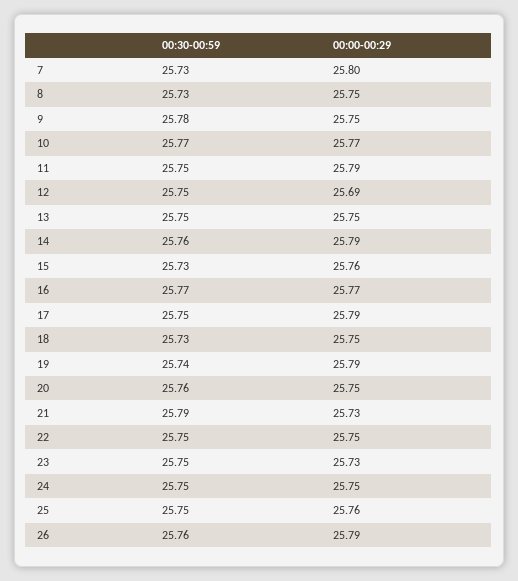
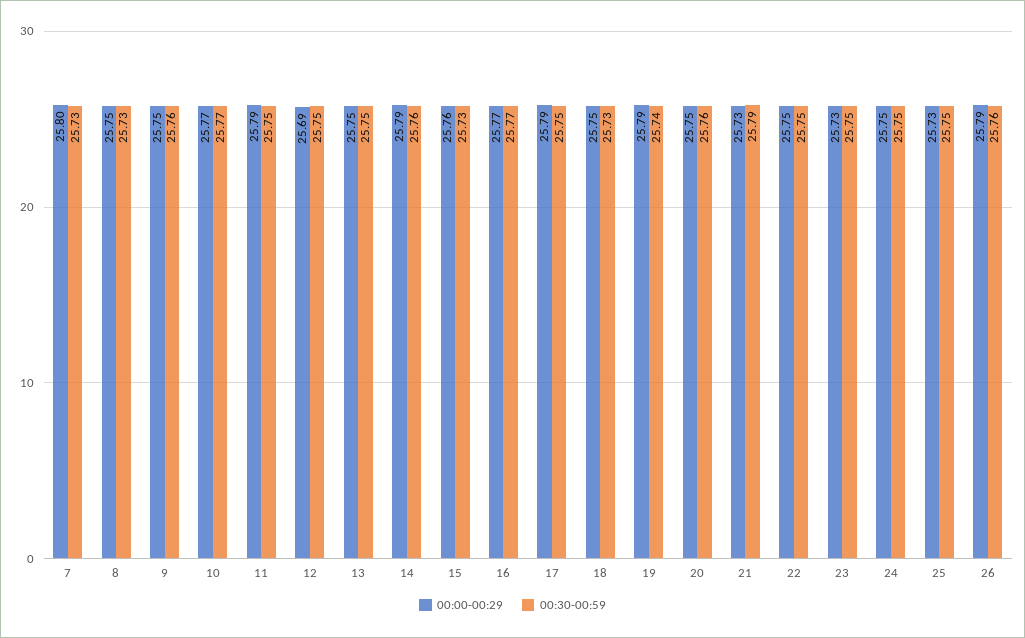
  {
    "00:30-00:59": {
      "7": 25.73,
      "8": 25.73,
-     "9": 25.78,
+     "9": 25.76,
      "10": 25.77,
      "11": 25.75,
      "12": 25.75,
      "13": 25.75,
      "14": 25.76,
      "15": 25.73,
      "16": 25.77,
      "17": 25.75,
      "18": 25.73,
      "19": 25.74,
      "20": 25.76,
      "21": 25.79,
      "22": 25.75,
      "23": 25.75,
      "24": 25.75,
      "25": 25.75,
      "26": 25.76
    },
    "00:00-00:29": {
      "7": 25.8,
      "8": 25.75,
      "9": 25.75,
      "10": 25.77,
      "11": 25.79,
      "12": 25.69,
      "13": 25.75,
      "14": 25.79,
      "15": 25.76,
      "16": 25.77,
      "17": 25.79,
      "18": 25.75,
      "19": 25.79,
      "20": 25.75,
      "21": 25.73,
      "22": 25.75,
      "23": 25.73,
      "24": 25.75,
-     "25": 25.76,
+     "25": 25.73,
      "26": 25.79
    }
  }

